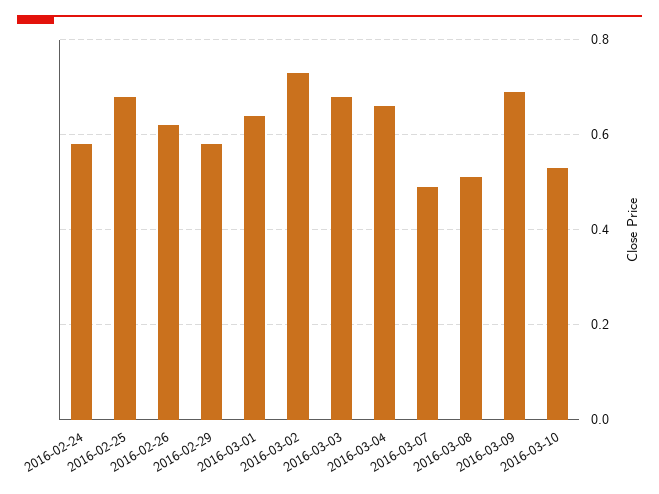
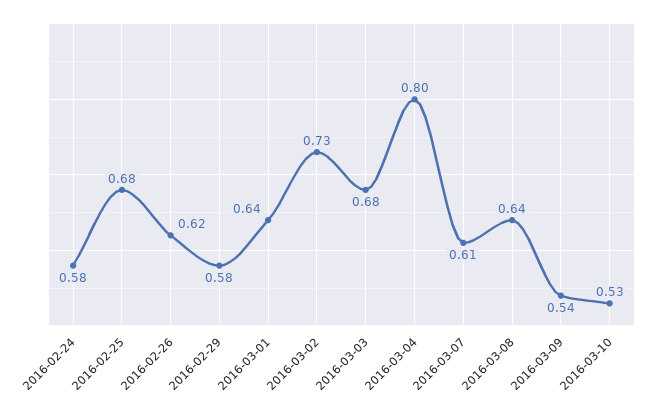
  {
    "2016-02-24": 0.58,
    "2016-02-25": 0.68,
    "2016-02-26": 0.62,
    "2016-02-29": 0.58,
    "2016-03-01": 0.64,
    "2016-03-02": 0.73,
    "2016-03-03": 0.68,
-   "2016-03-04": 0.65,
+   "2016-03-04": 0.8,
-   "2016-03-07": 0.5,
+   "2016-03-07": 0.61,
-   "2016-03-08": 0.5,
+   "2016-03-08": 0.64,
-   "2016-03-09": 0.7,
+   "2016-03-09": 0.54,
    "2016-03-10": 0.53
  }

